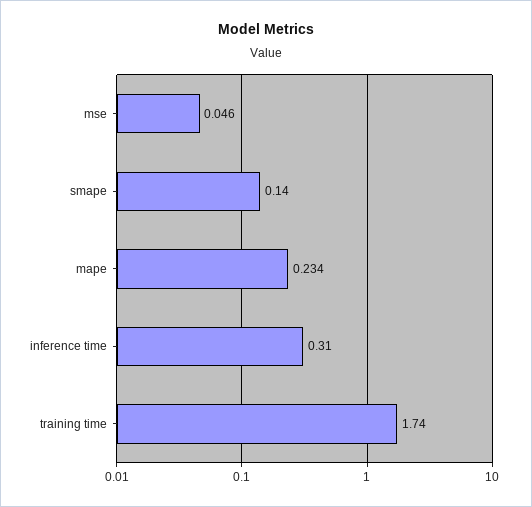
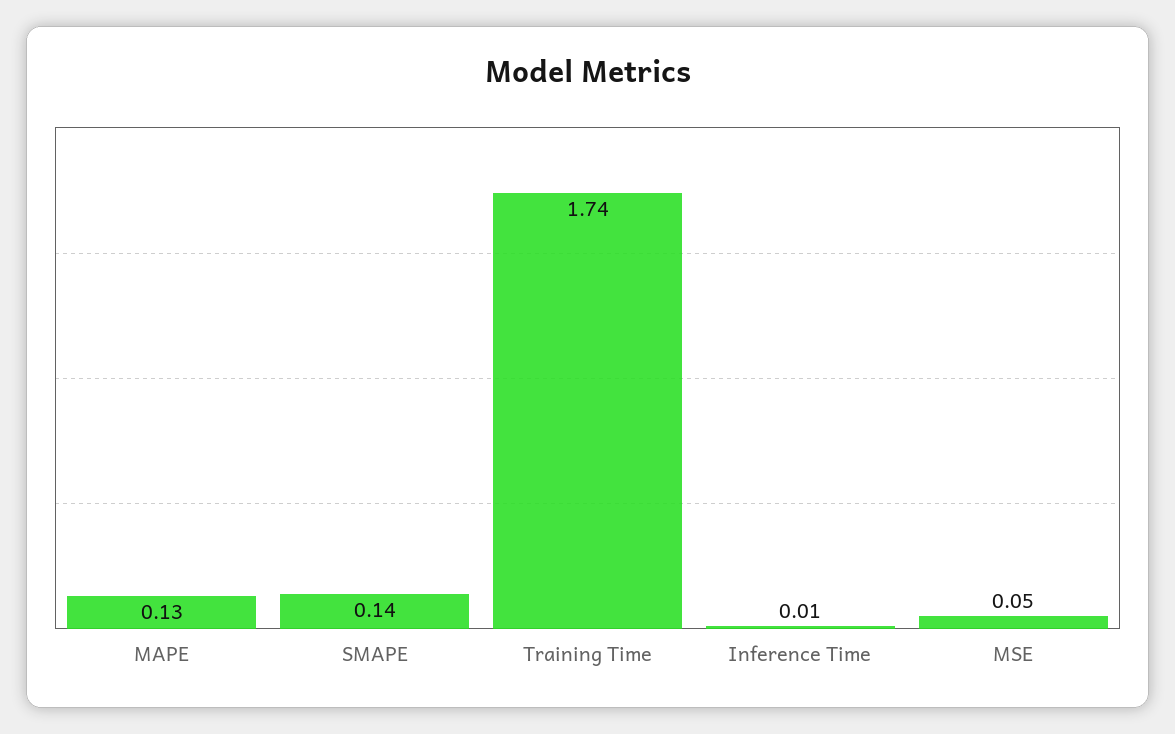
  {
    "mse": 0.046,
    "smape": 0.14,
-   "mape": 0.234,
+   "mape": 0.13,
-   "inference time": 0.31,
+   "inference time": 0.01,
    "training time": 1.74
  }

